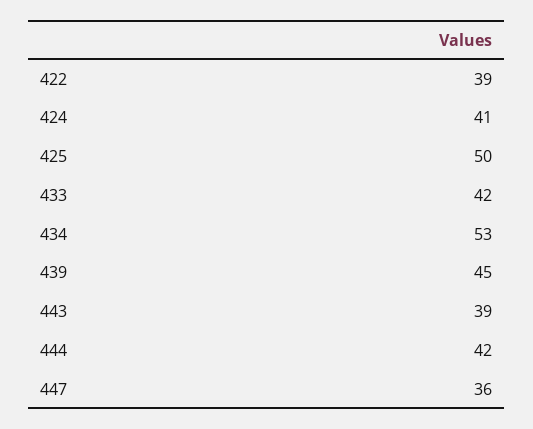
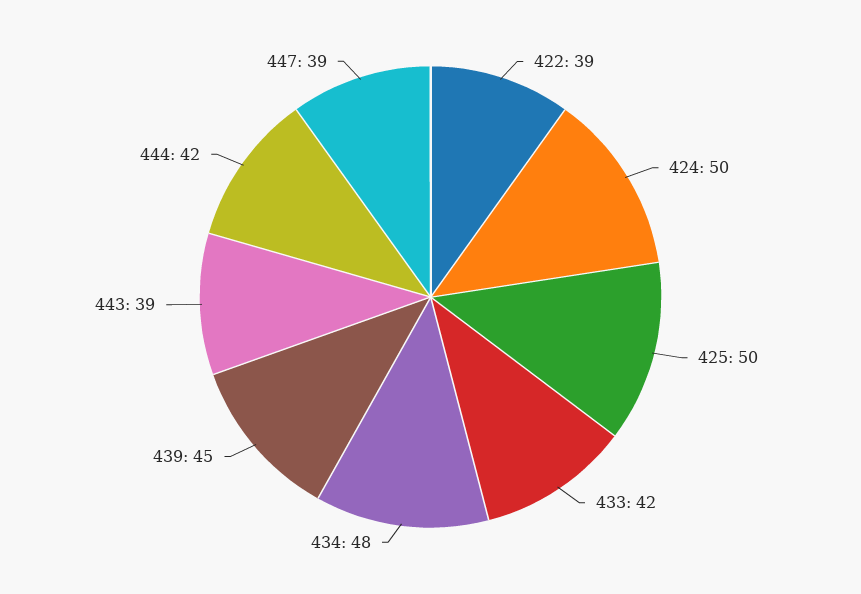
  {
    "422": 39,
-   "424": 41,
+   "424": 50,
    "425": 50,
    "433": 42,
-   "434": 53,
+   "434": 48,
    "439": 45,
    "443": 39,
    "444": 42,
-   "447": 36
+   "447": 39
  }

